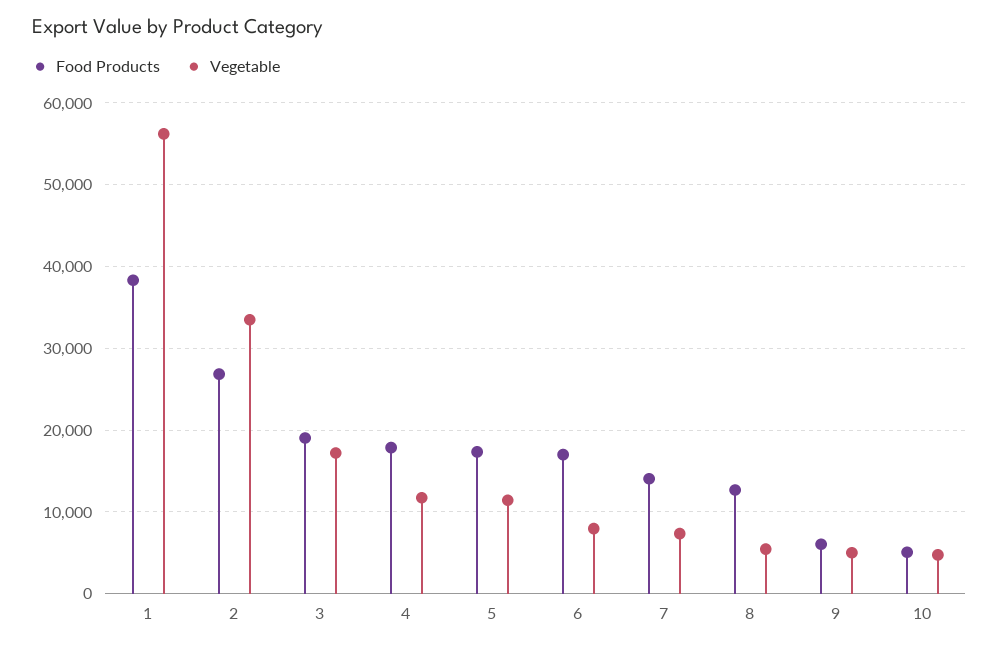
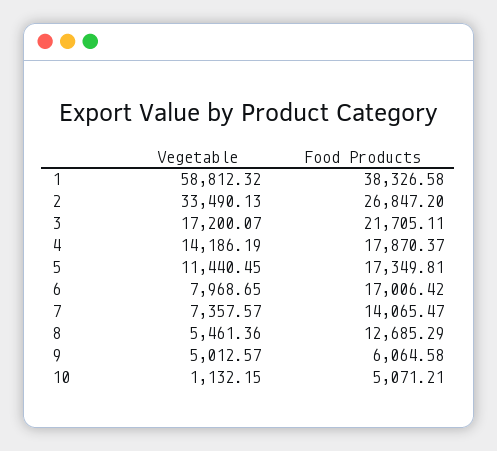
  {
    "Food Products": {
      "1": 38326.58,
      "2": 26847.2,
-     "3": 19000,
+     "3": 21705.11,
      "4": 17870.37,
      "5": 17349.81,
      "6": 17006.42,
      "7": 14065.47,
      "8": 12685.29,
      "9": 6064.58,
      "10": 5071.21
    },
    "Vegetable": {
-     "1": 56000,
+     "1": 58812.32,
      "2": 33490.13,
      "3": 17200.07,
-     "4": 12000,
+     "4": 14186.19,
      "5": 11440.45,
      "6": 7968.65,
      "7": 7357.57,
      "8": 5461.36,
      "9": 5012.57,
-     "10": 5000
+     "10": 1132.15
    }
  }

